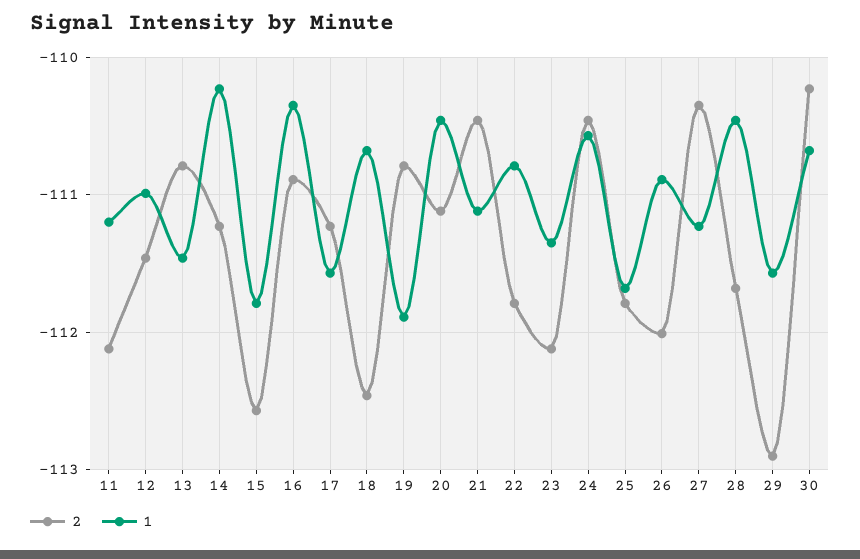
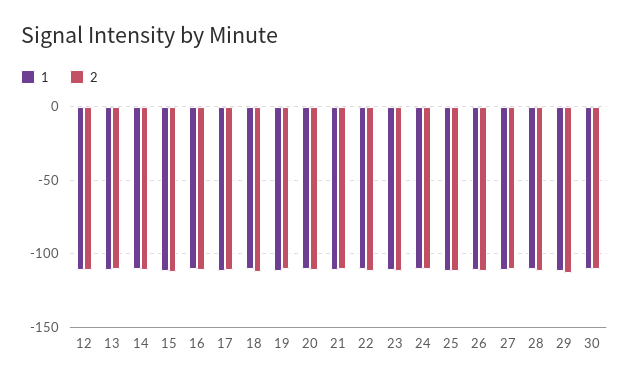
  {
    "2": {
-     "11": -112.1,
      "12": -111.5,
      "13": -110.8,
      "14": -111.2,
      "15": -112.6,
      "16": -110.9,
      "17": -111.2,
      "18": -112.5,
      "19": -110.8,
      "20": -111.1,
      "21": -110.5,
      "22": -111.8,
      "23": -112.1,
      "24": -110.5,
      "25": -111.8,
      "26": -112,
      "27": -110.4,
      "28": -111.7,
      "29": -112.9,
      "30": -110.2
    },
    "1": {
-     "11": -111.2,
      "12": -111,
      "13": -111.5,
      "14": -110.2,
      "15": -111.8,
      "16": -110.4,
      "17": -111.6,
      "18": -110.7,
      "19": -111.9,
      "20": -110.5,
      "21": -111.1,
      "22": -110.8,
      "23": -111.4,
      "24": -110.6,
      "25": -111.7,
      "26": -110.9,
      "27": -111.2,
      "28": -110.5,
      "29": -111.6,
      "30": -110.7
    }
  }

